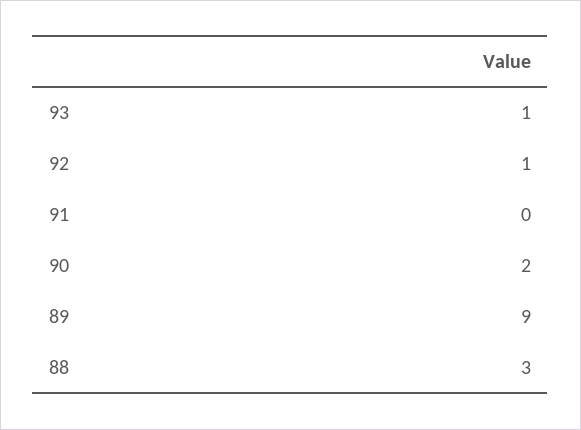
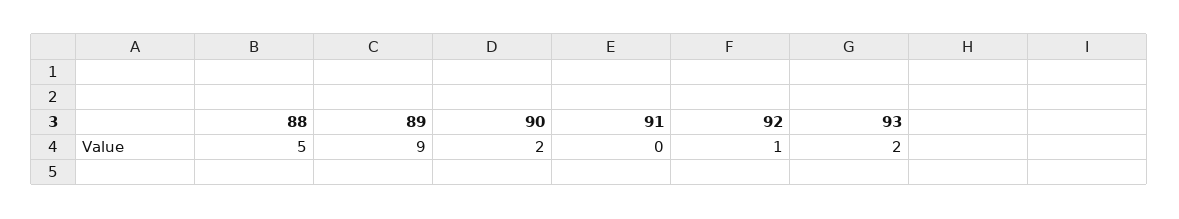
  {
-   "93": 1,
+   "93": 2,
    "92": 1,
    "91": 0,
    "90": 2,
    "89": 9,
-   "88": 3
+   "88": 5
  }

